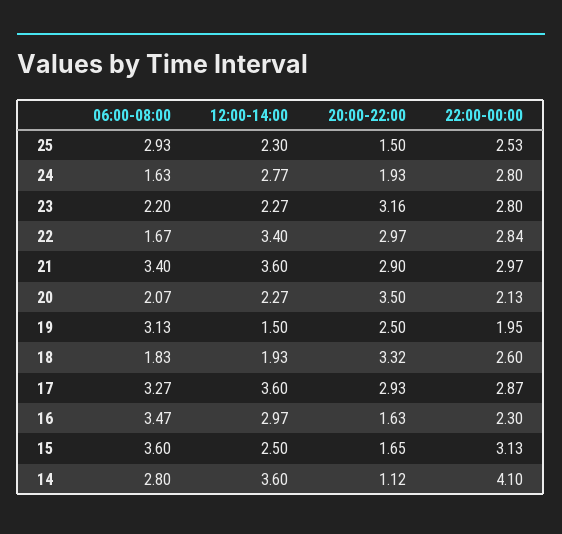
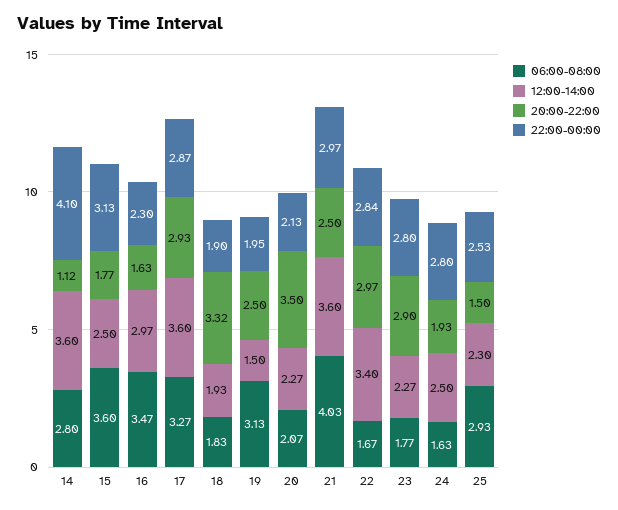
  {
    "06:00-08:00": {
      "25": 2.93,
      "24": 1.63,
-     "23": 2.2,
+     "23": 1.77,
      "22": 1.67,
-     "21": 3.4,
+     "21": 4.03,
      "20": 2.07,
      "19": 3.13,
      "18": 1.83,
      "17": 3.27,
      "16": 3.47,
      "15": 3.6,
      "14": 2.8
    },
    "12:00-14:00": {
      "25": 2.3,
-     "24": 2.77,
+     "24": 2.5,
      "23": 2.27,
      "22": 3.4,
      "21": 3.6,
      "20": 2.27,
      "19": 1.5,
      "18": 1.93,
      "17": 3.6,
      "16": 2.97,
      "15": 2.5,
      "14": 3.6
    },
    "20:00-22:00": {
      "25": 1.5,
      "24": 1.93,
-     "23": 3.16,
+     "23": 2.9,
      "22": 2.97,
-     "21": 2.9,
+     "21": 2.5,
      "20": 3.5,
      "19": 2.5,
      "18": 3.32,
      "17": 2.93,
      "16": 1.63,
-     "15": 1.65,
+     "15": 1.77,
      "14": 1.12
    },
    "22:00-00:00": {
      "25": 2.53,
      "24": 2.8,
      "23": 2.8,
      "22": 2.84,
      "21": 2.97,
      "20": 2.13,
      "19": 1.95,
-     "18": 2.6,
+     "18": 1.9,
      "17": 2.87,
      "16": 2.3,
      "15": 3.13,
      "14": 4.1
    }
  }

